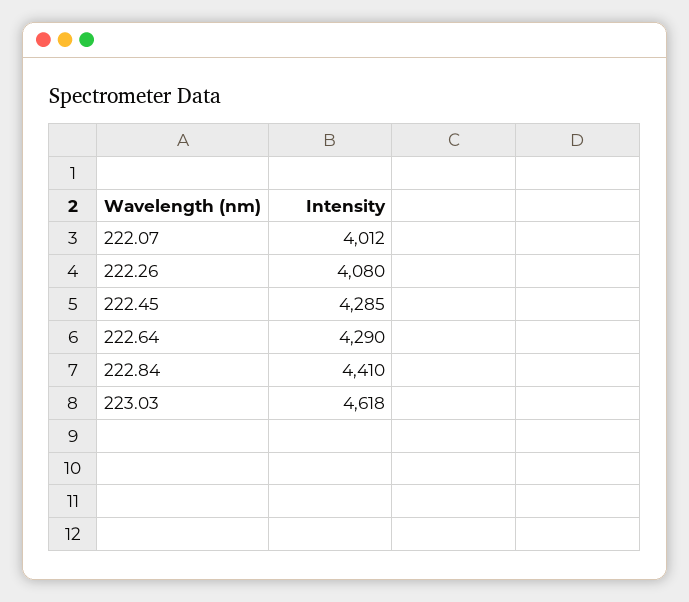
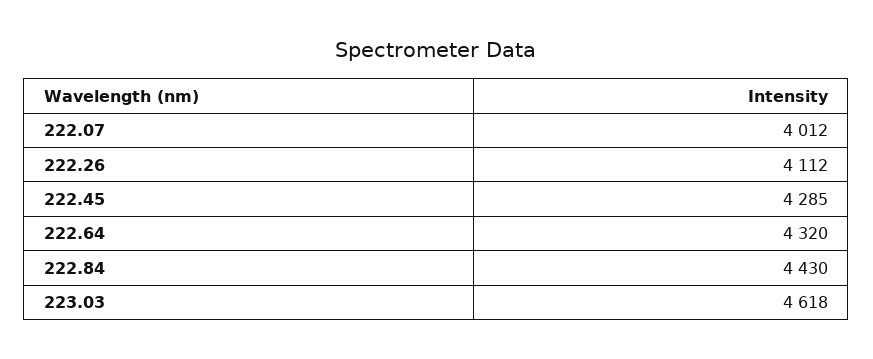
  {
    "222.07": 4012,
-   "222.26": 4080,
+   "222.26": 4112,
    "222.45": 4285,
-   "222.64": 4290,
+   "222.64": 4320,
-   "222.84": 4410,
+   "222.84": 4430,
    "223.03": 4618
  }

